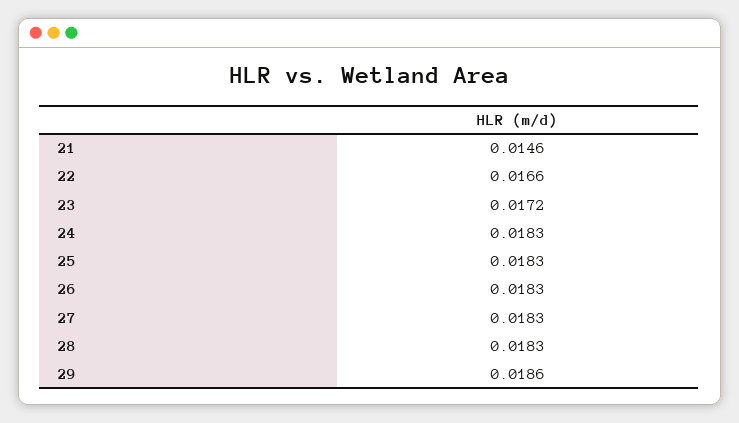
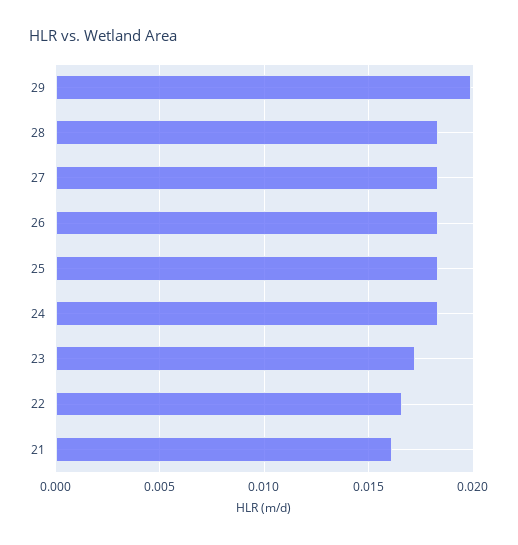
  {
-   "21": 0.0146,
+   "21": 0.016,
    "22": 0.0166,
    "23": 0.0172,
    "24": 0.0183,
    "25": 0.0183,
    "26": 0.0183,
    "27": 0.0183,
    "28": 0.0183,
-   "29": 0.0186
+   "29": 0.02
  }

